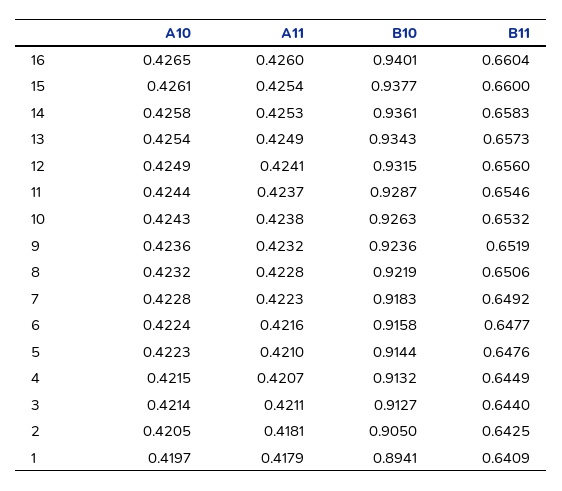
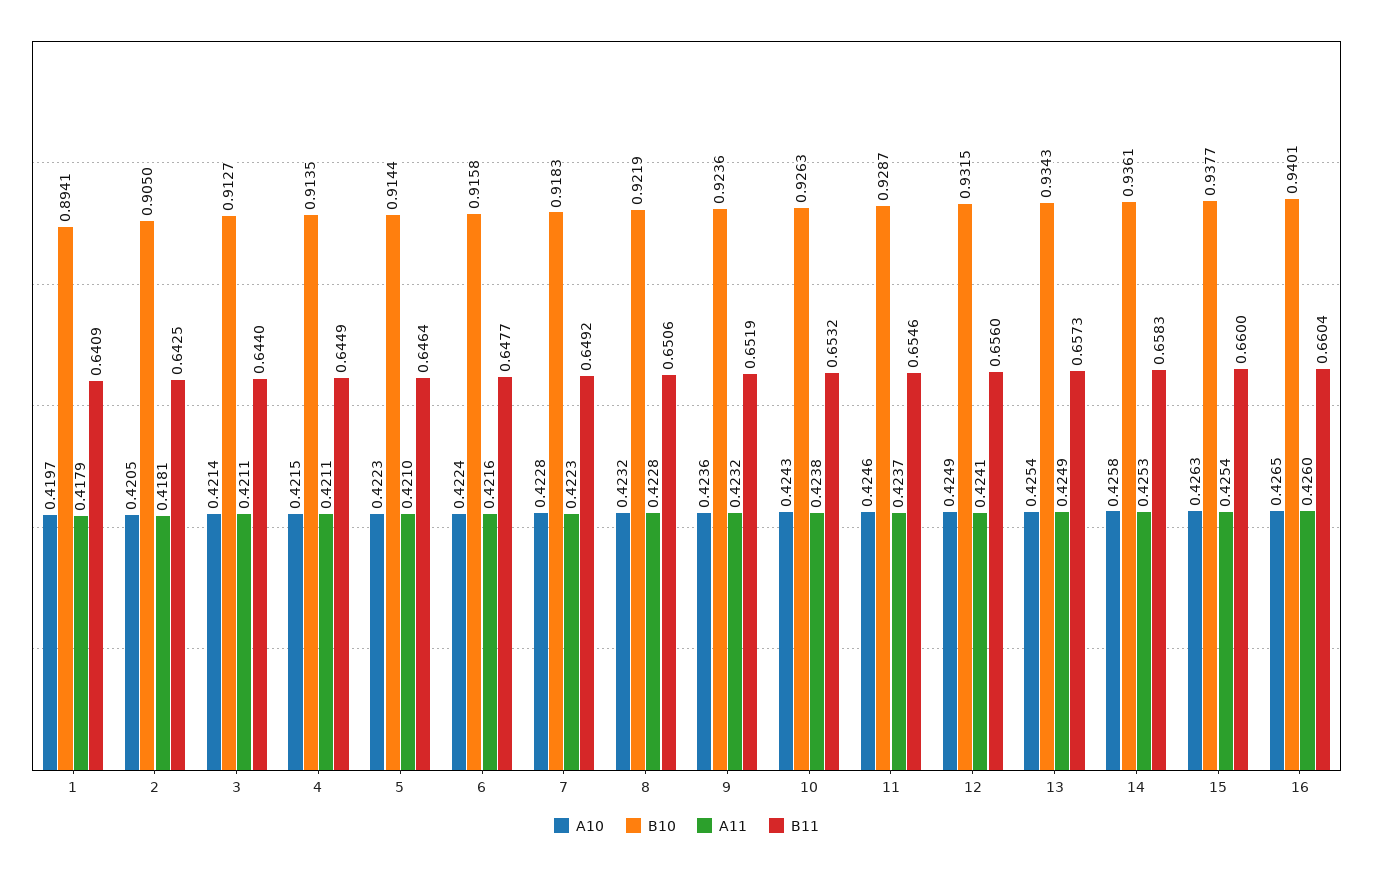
  {
    "A10": {
      "16": 0.4265,
-     "15": 0.4261,
+     "15": 0.4263,
      "14": 0.4258,
      "13": 0.4254,
      "12": 0.4249,
-     "11": 0.4244,
+     "11": 0.4246,
      "10": 0.4243,
      "9": 0.4236,
      "8": 0.4232,
      "7": 0.4228,
      "6": 0.4224,
      "5": 0.4223,
      "4": 0.4215,
      "3": 0.4214,
      "2": 0.4205,
      "1": 0.4197
    },
    "A11": {
      "16": 0.426,
      "15": 0.4254,
      "14": 0.4253,
      "13": 0.4249,
      "12": 0.4241,
      "11": 0.4237,
      "10": 0.4238,
      "9": 0.4232,
      "8": 0.4228,
      "7": 0.4223,
      "6": 0.4216,
      "5": 0.421,
-     "4": 0.4207,
+     "4": 0.4211,
      "3": 0.4211,
      "2": 0.4181,
      "1": 0.4179
    },
    "B10": {
      "16": 0.9401,
      "15": 0.9377,
      "14": 0.9361,
      "13": 0.9343,
      "12": 0.9315,
      "11": 0.9287,
      "10": 0.9263,
      "9": 0.9236,
      "8": 0.9219,
      "7": 0.9183,
      "6": 0.9158,
      "5": 0.9144,
-     "4": 0.9132,
+     "4": 0.9135,
      "3": 0.9127,
      "2": 0.905,
      "1": 0.8941
    },
    "B11": {
      "16": 0.6604,
      "15": 0.66,
      "14": 0.6583,
      "13": 0.6573,
      "12": 0.656,
      "11": 0.6546,
      "10": 0.6532,
      "9": 0.6519,
      "8": 0.6506,
      "7": 0.6492,
      "6": 0.6477,
-     "5": 0.6476,
+     "5": 0.6464,
      "4": 0.6449,
      "3": 0.644,
      "2": 0.6425,
      "1": 0.6409
    }
  }

